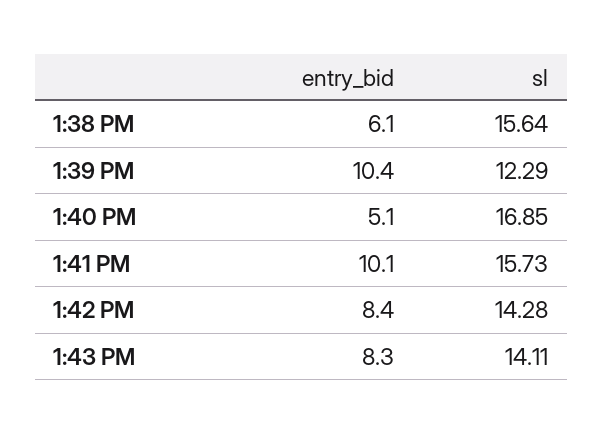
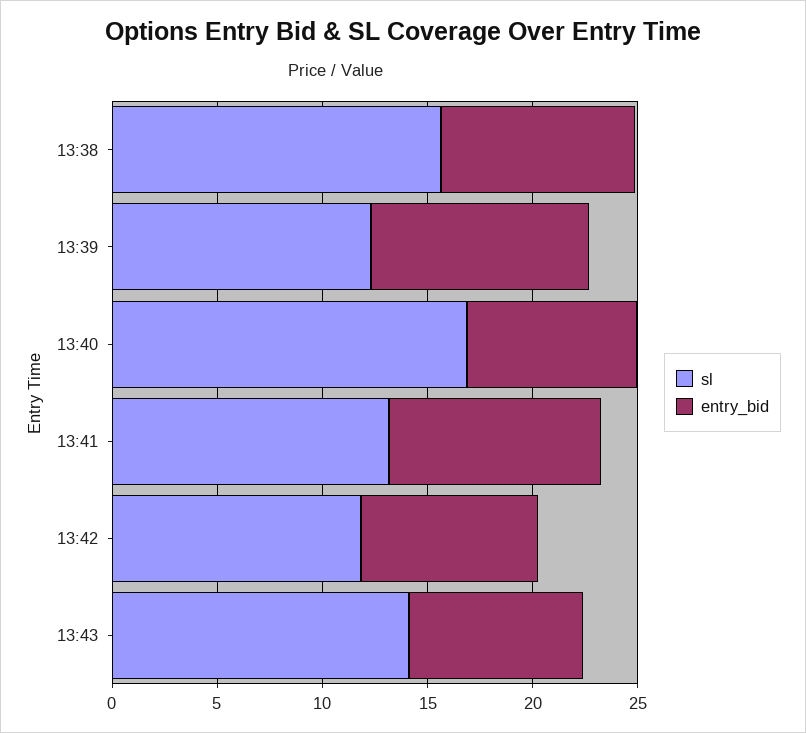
  {
    "entry_bid": {
-     "1:38 PM": 6.1,
+     "1:38 PM": 9,
      "1:39 PM": 10.4,
-     "1:40 PM": 5.1,
+     "1:40 PM": 8,
      "1:41 PM": 10.1,
      "1:42 PM": 8.4,
      "1:43 PM": 8.3
    },
    "sl": {
      "1:38 PM": 15.64,
      "1:39 PM": 12.29,
      "1:40 PM": 16.85,
-     "1:41 PM": 15.73,
+     "1:41 PM": 13,
-     "1:42 PM": 14.28,
+     "1:42 PM": 12,
      "1:43 PM": 14.11
    }
  }

